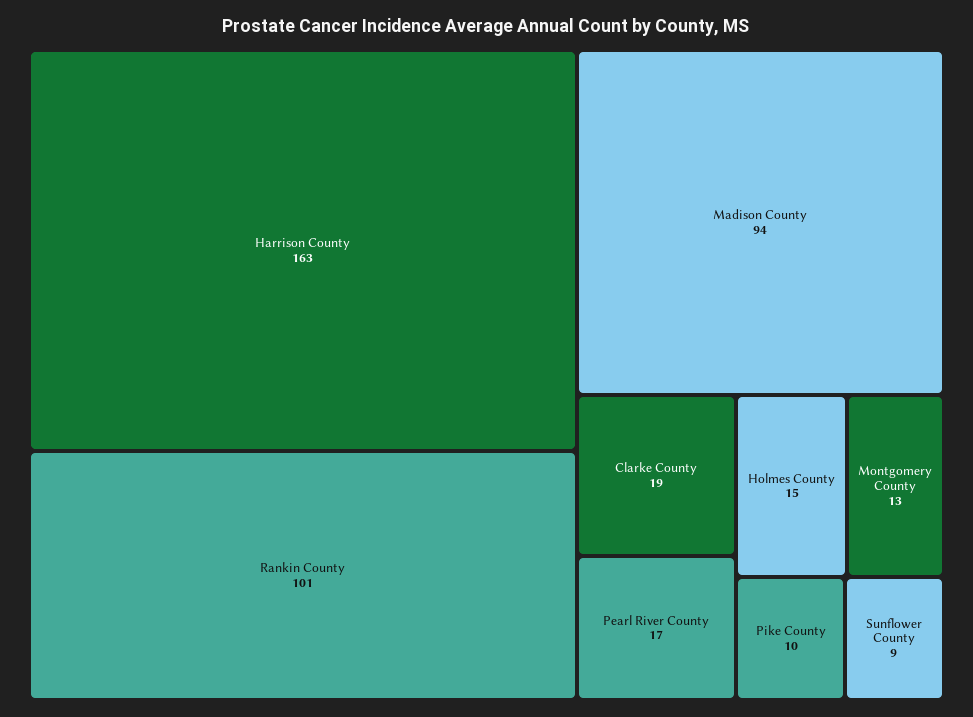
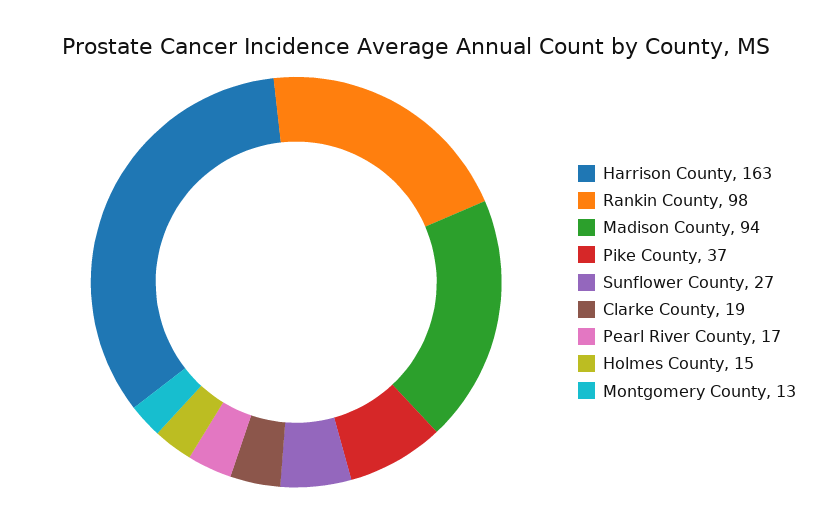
  {
    "Harrison County": 163,
-   "Rankin County": 101,
+   "Rankin County": 98,
    "Madison County": 94,
    "Clarke County": 19,
    "Pearl River County": 17,
    "Holmes County": 15,
    "Montgomery County": 13,
-   "Pike County": 10,
+   "Pike County": 37,
-   "Sunflower County": 9
+   "Sunflower County": 27
  }

